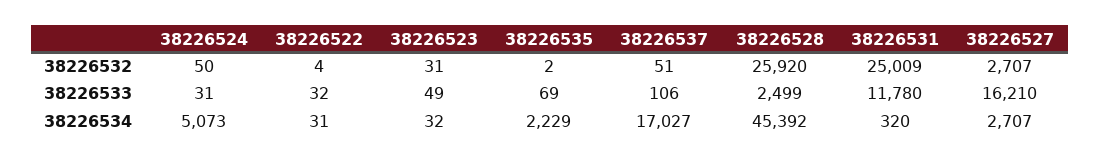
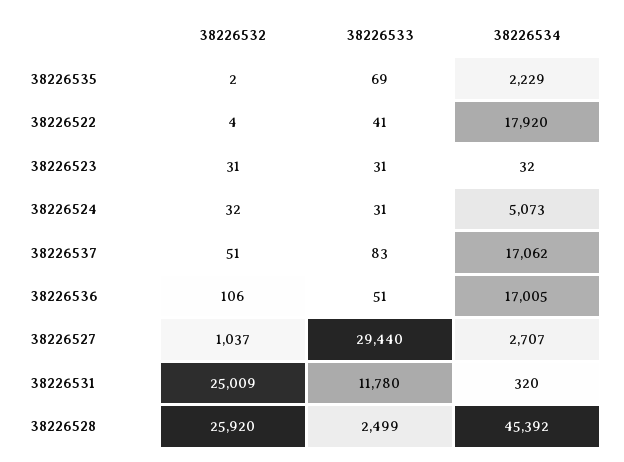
  {
    "38226524": {
-     "38226532": 50,
+     "38226532": 32,
      "38226533": 31,
      "38226534": 5073
    },
    "38226522": {
      "38226532": 4,
-     "38226533": 32,
+     "38226533": 41,
-     "38226534": 31
+     "38226534": 17920
    },
    "38226523": {
      "38226532": 31,
-     "38226533": 49,
+     "38226533": 31,
      "38226534": 32
    },
    "38226535": {
      "38226532": 2,
      "38226533": 69,
      "38226534": 2229
    },
    "38226537": {
      "38226532": 51,
-     "38226533": 106,
+     "38226533": 83,
-     "38226534": 17027
+     "38226534": 17062
    },
    "38226528": {
      "38226532": 25920,
      "38226533": 2499,
      "38226534": 45392
    },
    "38226531": {
      "38226532": 25009,
      "38226533": 11780,
      "38226534": 320
    },
    "38226527": {
-     "38226532": 2707,
+     "38226532": 1037,
-     "38226533": 16210,
+     "38226533": 29440,
      "38226534": 2707
-   }
+   },
+   "38226536": {
+     "38226532": 106,
+     "38226533": 51,
+     "38226534": 17005
+   }
  }

